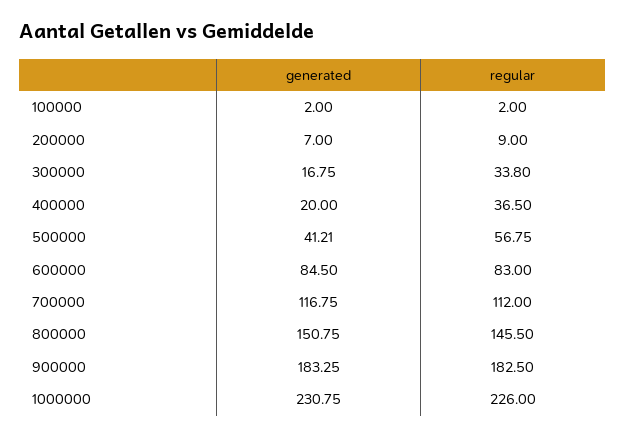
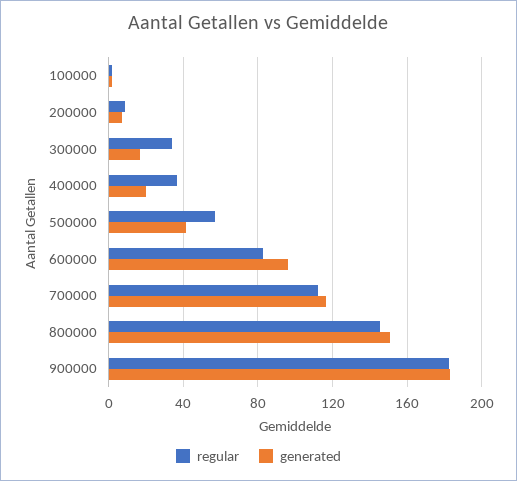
  {
    "generated": {
      "100000": 2,
      "200000": 7,
      "300000": 16.75,
      "400000": 20,
      "500000": 41.21,
-     "600000": 84.5,
+     "600000": 95,
      "700000": 116.75,
      "800000": 150.75,
-     "900000": 183.25,
+     "900000": 183.25
-     "1000000": 230.75
    },
    "regular": {
      "100000": 2,
      "200000": 9,
      "300000": 33.8,
      "400000": 36.5,
      "500000": 56.75,
      "600000": 83,
      "700000": 112,
      "800000": 145.5,
-     "900000": 182.5,
+     "900000": 182.5
-     "1000000": 226
    }
  }

